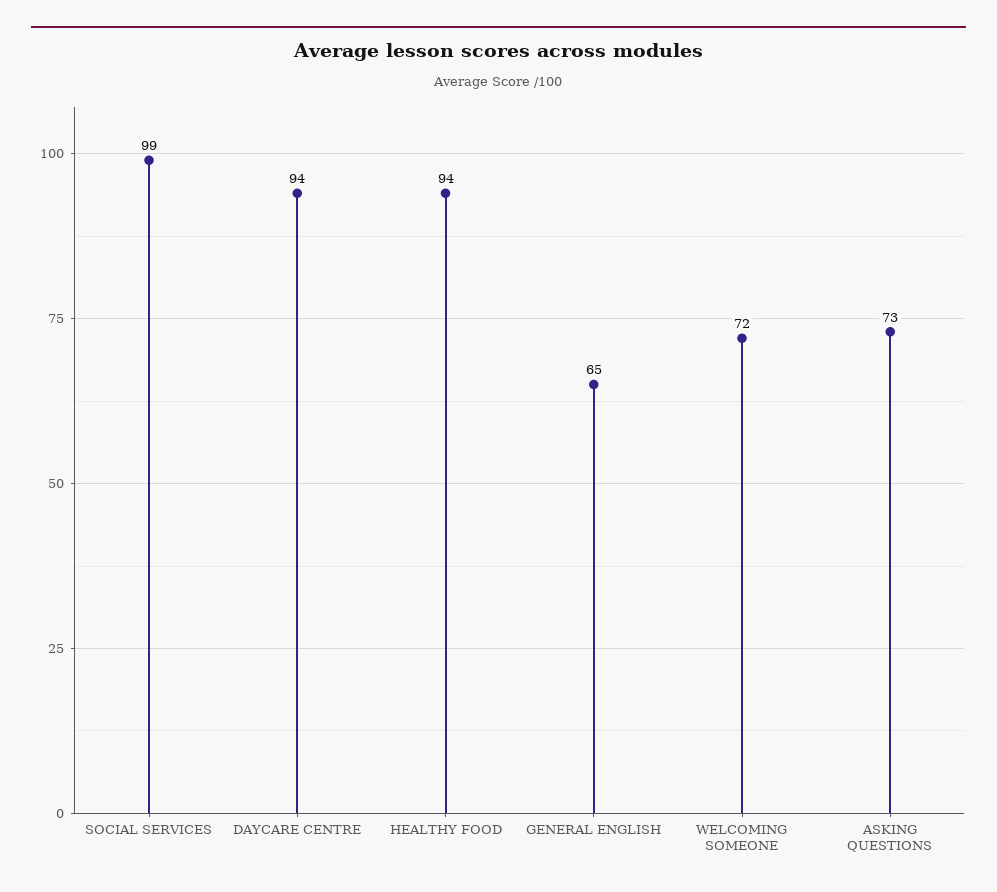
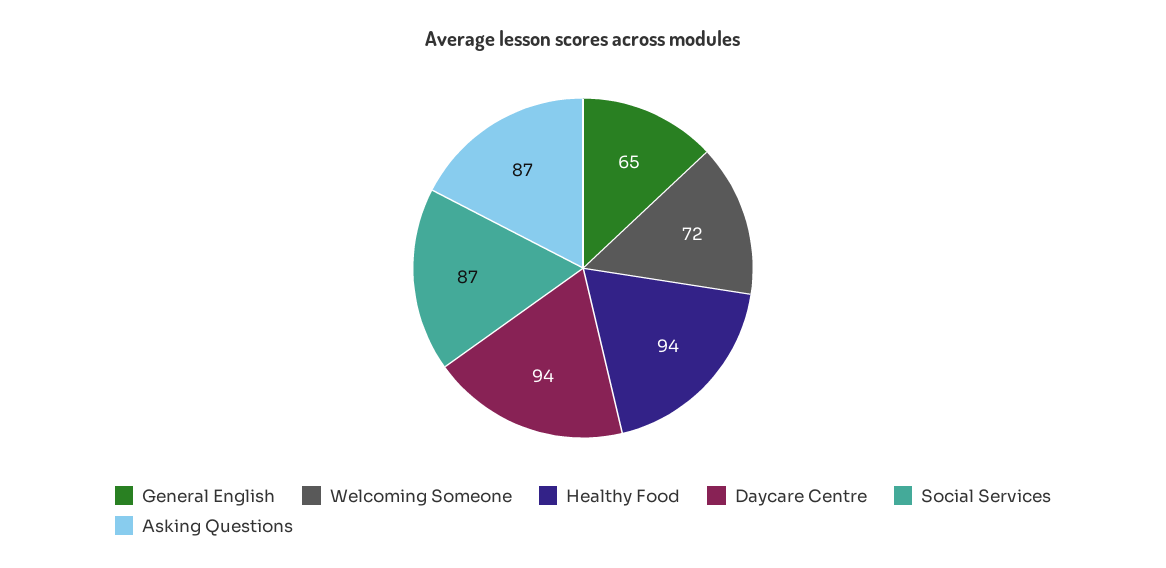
  {
-   "SOCIAL SERVICES": 99,
+   "SOCIAL SERVICES": 87,
    "DAYCARE CENTRE": 94,
    "HEALTHY FOOD": 94,
    "GENERAL ENGLISH": 65,
    "WELCOMING SOMEONE": 72,
-   "ASKING QUESTIONS": 73
+   "ASKING QUESTIONS": 87
  }

